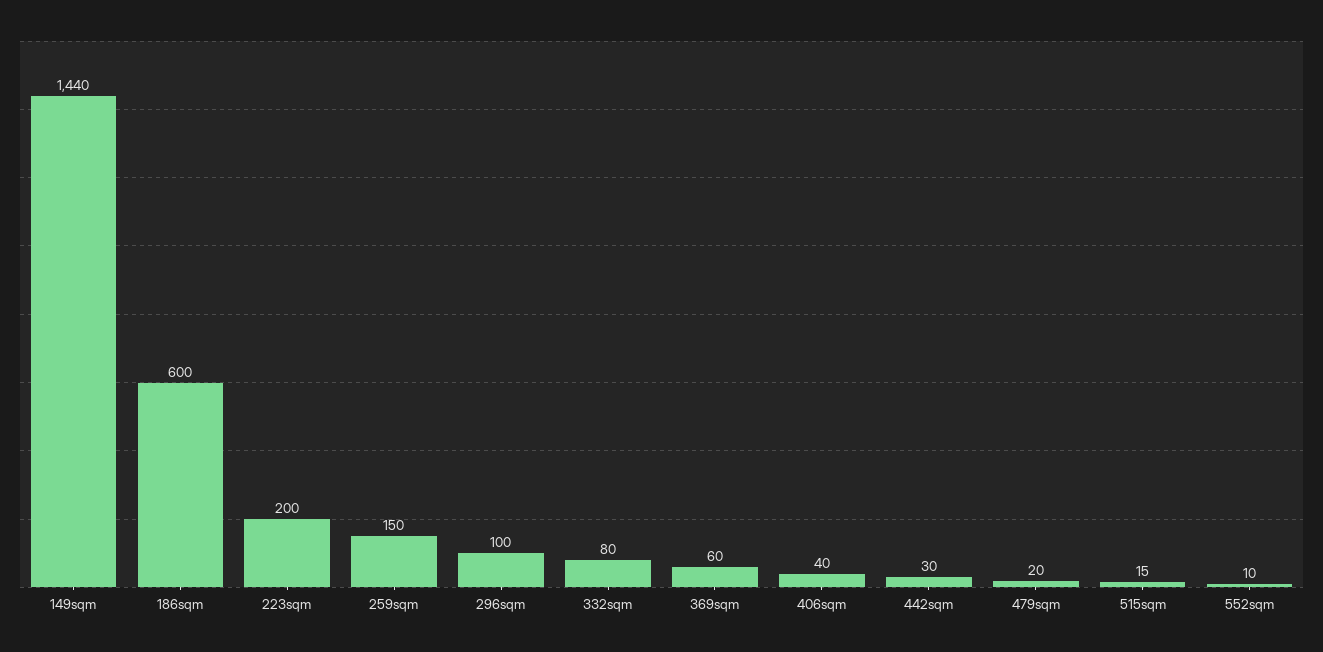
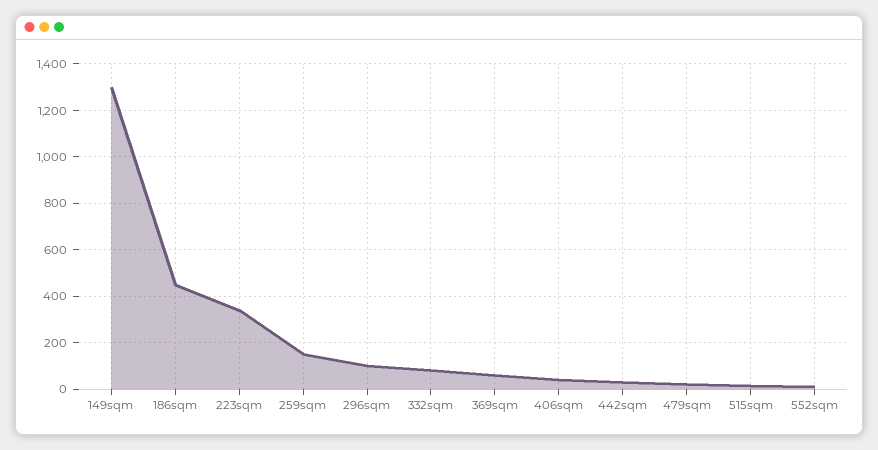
  {
-   "149sqm": 1440,
+   "149sqm": 1300,
-   "186sqm": 600,
+   "186sqm": 450,
-   "223sqm": 200,
+   "223sqm": 350,
    "259sqm": 150,
    "296sqm": 100,
    "332sqm": 80,
    "369sqm": 60,
    "406sqm": 40,
    "442sqm": 30,
    "479sqm": 20,
    "515sqm": 15,
    "552sqm": 10
  }

